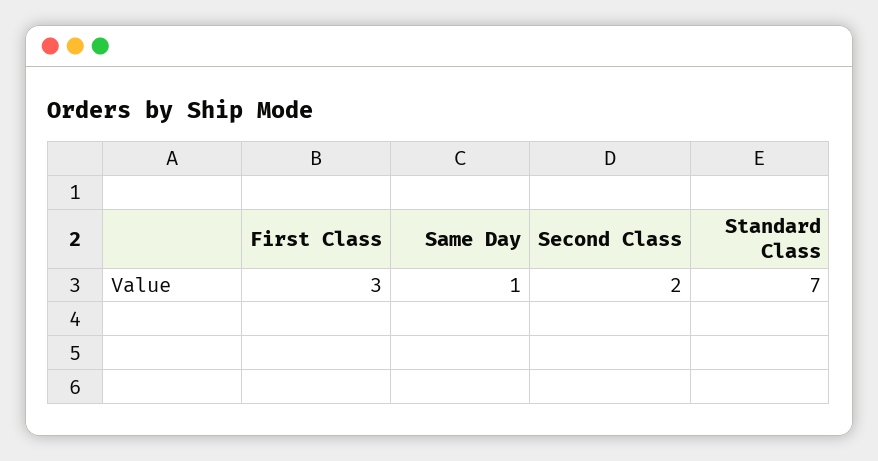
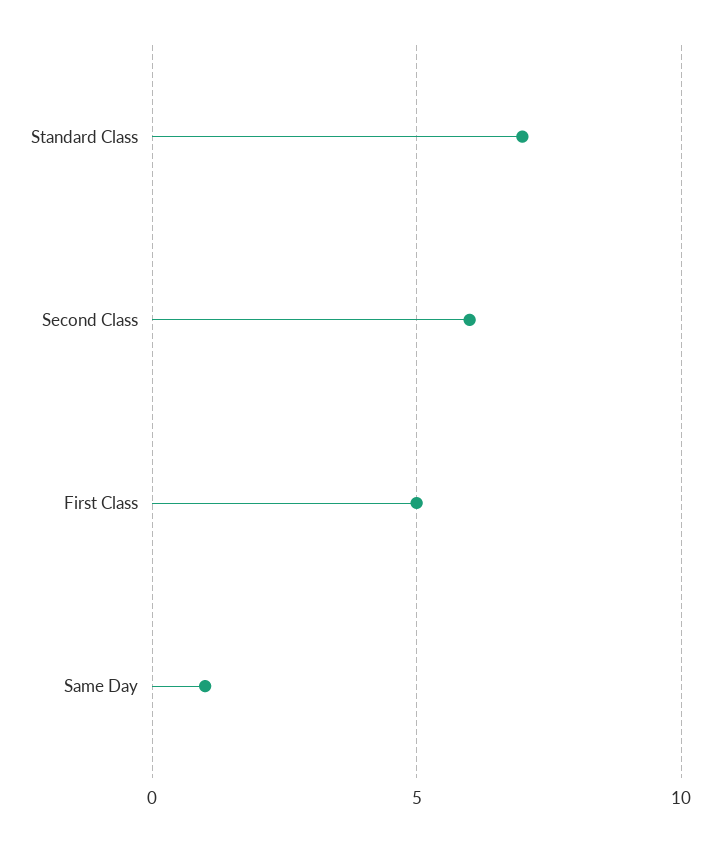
  {
-   "First Class": 3,
+   "First Class": 5,
    "Same Day": 1,
-   "Second Class": 2,
+   "Second Class": 6,
    "Standard Class": 7
  }

